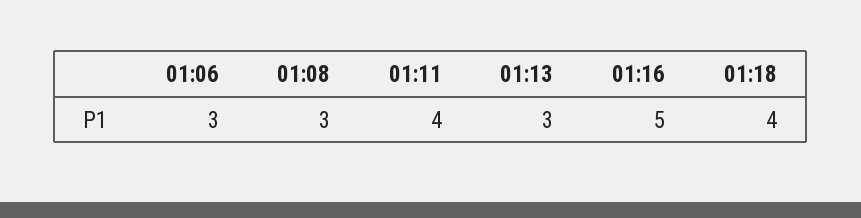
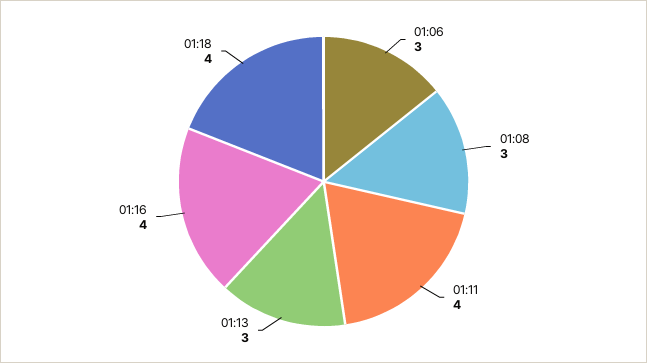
  {
    "01:06": 3,
    "01:08": 3,
    "01:11": 4,
    "01:13": 3,
-   "01:16": 5,
+   "01:16": 4,
    "01:18": 4
  }

